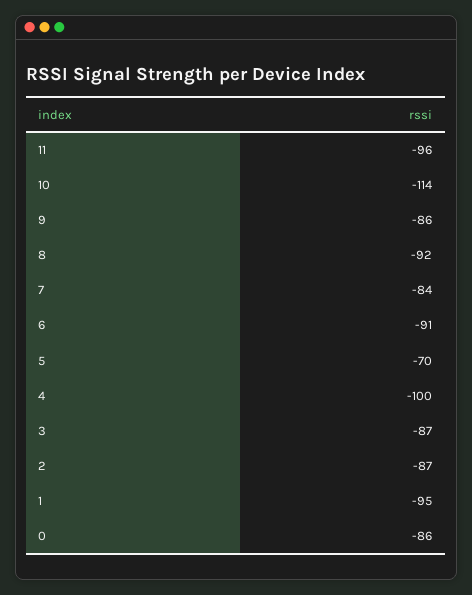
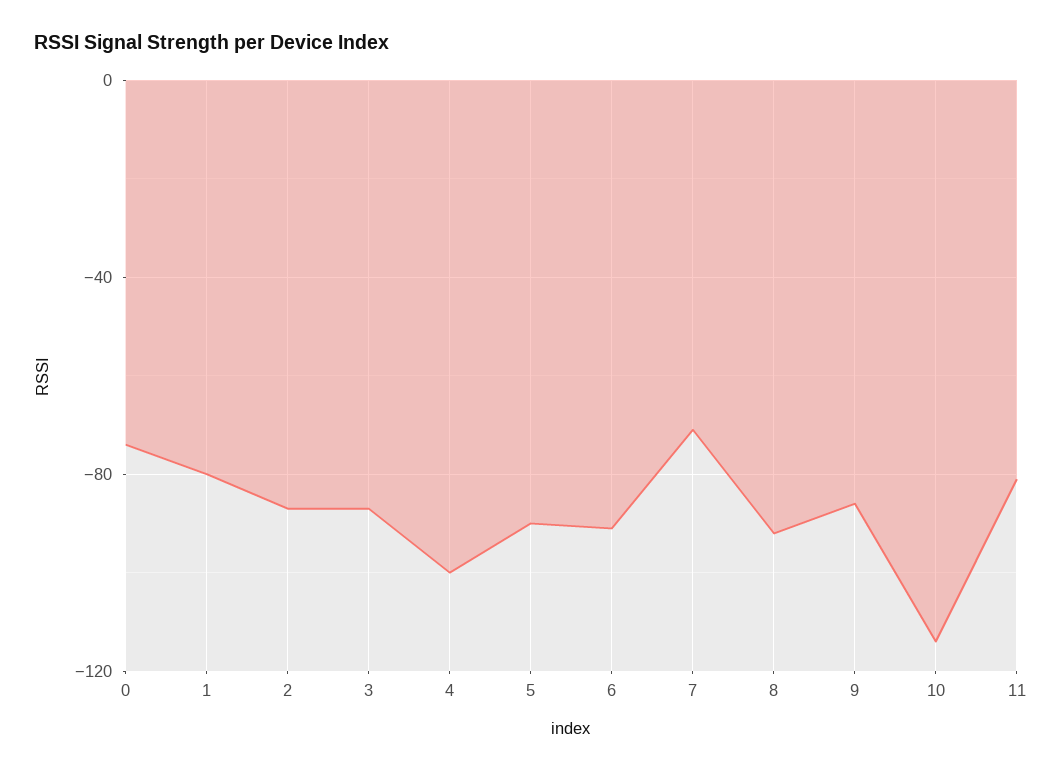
  {
-   "11": -96,
+   "11": -80,
    "10": -114,
    "9": -86,
    "8": -92,
-   "7": -84,
+   "7": -70,
    "6": -91,
-   "5": -70,
+   "5": -90,
    "4": -100,
    "3": -87,
    "2": -87,
-   "1": -95,
+   "1": -80,
-   "0": -86
+   "0": -75
  }

